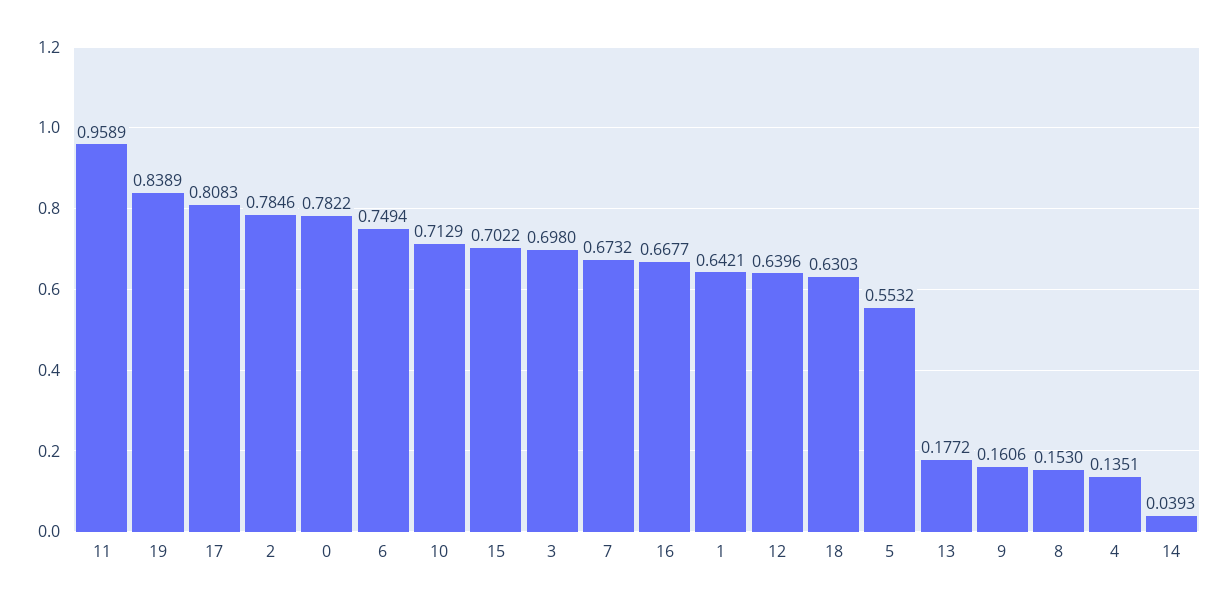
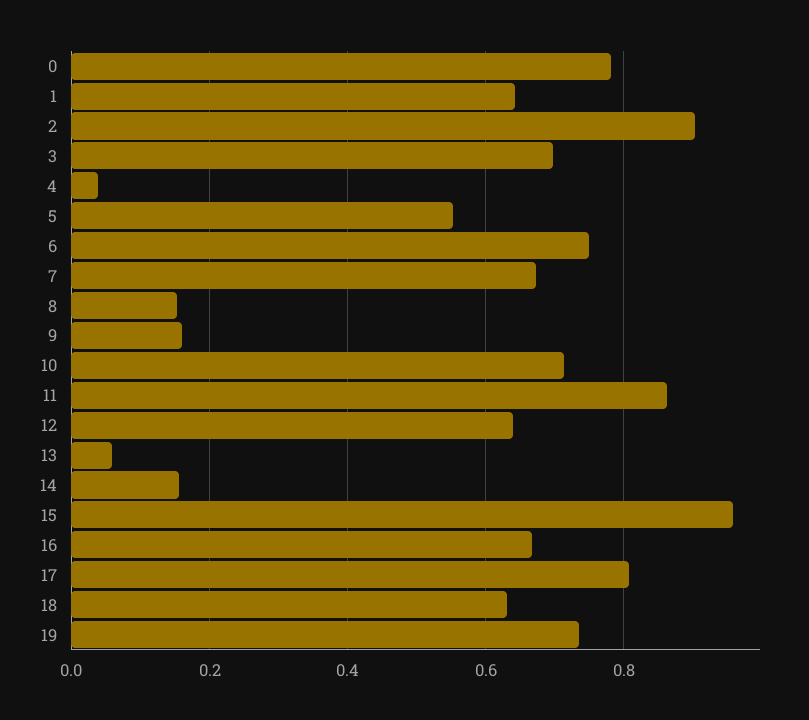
  {
-   "11": 0.9589,
+   "11": 0.86,
-   "19": 0.8389,
+   "19": 0.74,
    "17": 0.8083,
-   "2": 0.7846,
+   "2": 0.9,
    "0": 0.7822,
    "6": 0.7494,
    "10": 0.7129,
-   "15": 0.7022,
+   "15": 0.96,
    "3": 0.698,
    "7": 0.6732,
    "16": 0.6677,
    "1": 0.6421,
    "12": 0.6396,
    "18": 0.6303,
    "5": 0.5532,
-   "13": 0.1772,
+   "13": 0.06,
    "9": 0.1606,
    "8": 0.153,
-   "4": 0.1351,
+   "4": 0.04,
-   "14": 0.0393
+   "14": 0.16
  }

